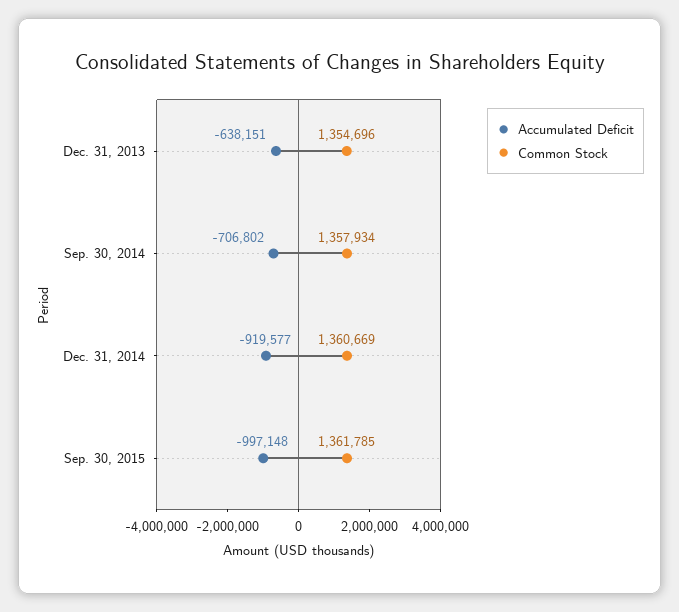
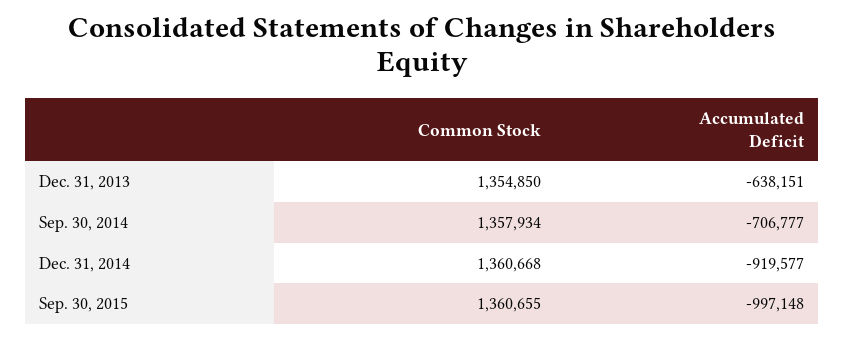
  {
    "Accumulated Deficit": {
      "Dec. 31, 2013": -638151,
-     "Sep. 30, 2014": -706802,
+     "Sep. 30, 2014": -706777,
      "Dec. 31, 2014": -919577,
      "Sep. 30, 2015": -997148
    },
    "Common Stock": {
-     "Dec. 31, 2013": 1354696,
+     "Dec. 31, 2013": 1354850,
      "Sep. 30, 2014": 1357934,
-     "Dec. 31, 2014": 1360669,
+     "Dec. 31, 2014": 1360668,
-     "Sep. 30, 2015": 1361785
+     "Sep. 30, 2015": 1360655
    }
  }

